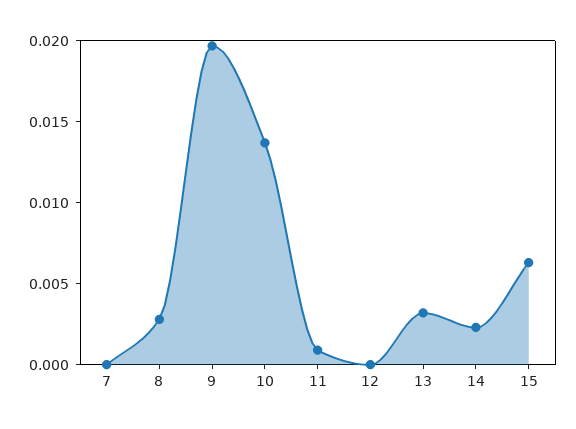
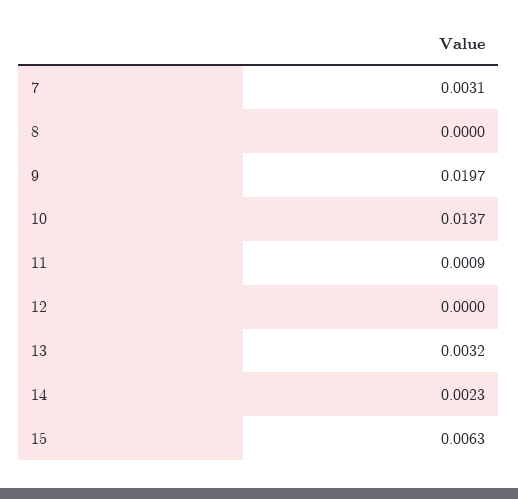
  {
-   "7": 0,
+   "7": 0.0031,
-   "8": 0.003,
+   "8": 0,
    "9": 0.0197,
    "10": 0.0137,
    "11": 0.0009,
    "12": 0,
    "13": 0.0032,
    "14": 0.0023,
    "15": 0.0063
  }

